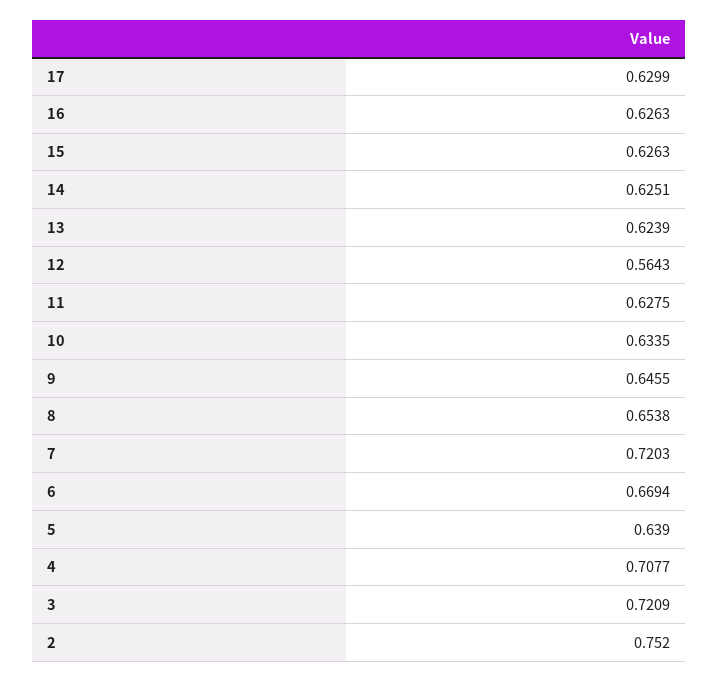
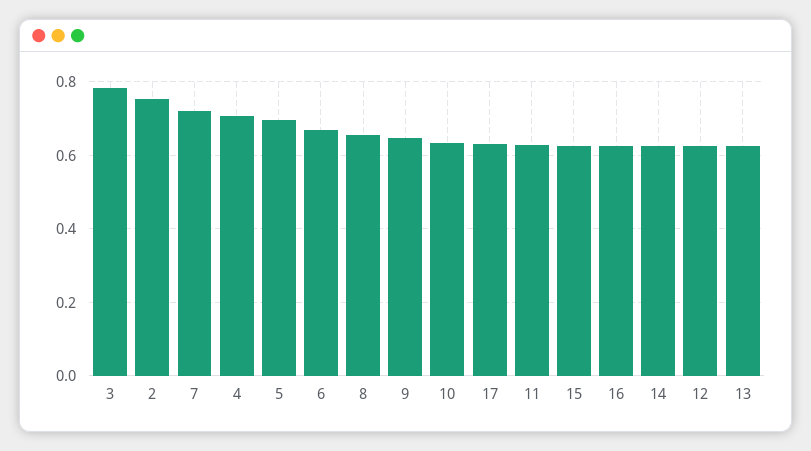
  {
    "17": 0.6299,
    "16": 0.6263,
    "15": 0.6263,
    "14": 0.6251,
    "13": 0.6239,
-   "12": 0.5643,
+   "12": 0.62,
    "11": 0.6275,
    "10": 0.6335,
    "9": 0.6455,
    "8": 0.6538,
    "7": 0.7203,
    "6": 0.6694,
-   "5": 0.639,
+   "5": 0.7,
    "4": 0.7077,
-   "3": 0.7209,
+   "3": 0.78,
    "2": 0.752
  }

